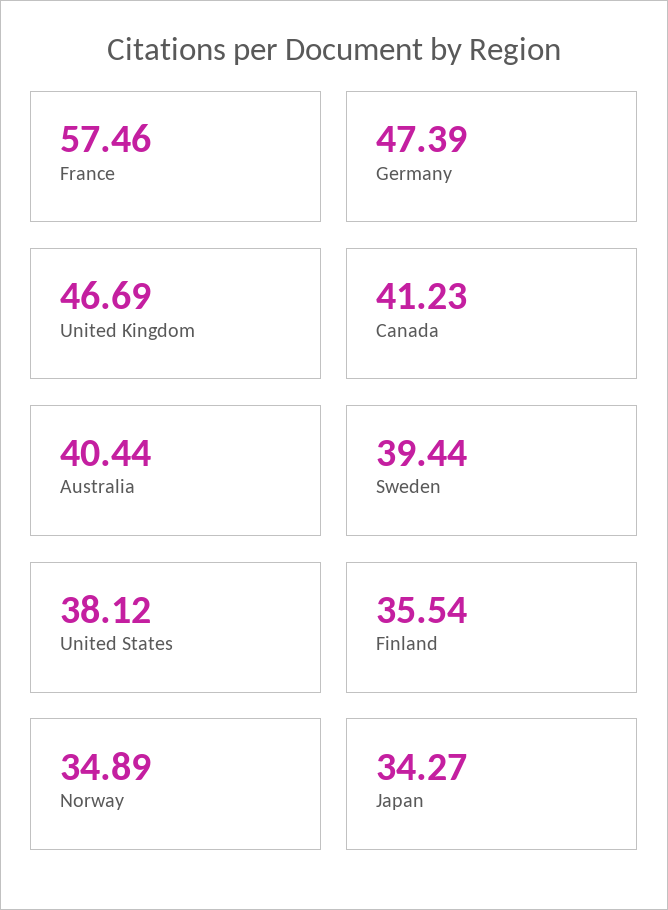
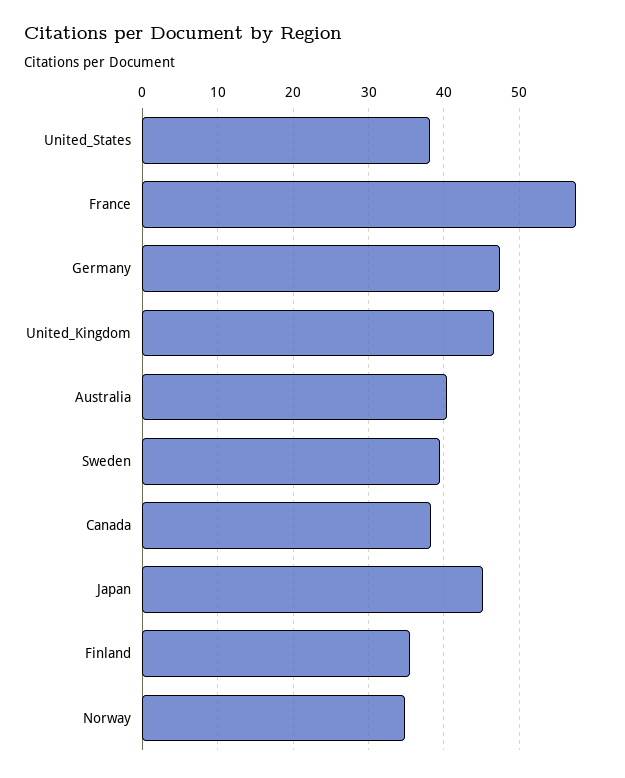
  {
    "France": 57.46,
    "Germany": 47.39,
    "United Kingdom": 46.69,
-   "Canada": 41.23,
+   "Canada": 38,
    "Australia": 40.44,
    "Sweden": 39.44,
    "United States": 38.12,
    "Finland": 35.54,
    "Norway": 34.89,
-   "Japan": 34.27
+   "Japan": 45
  }

